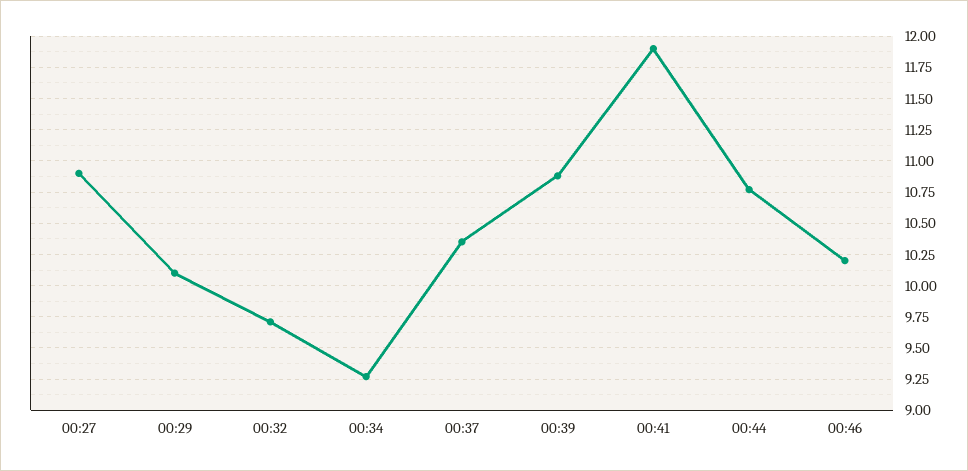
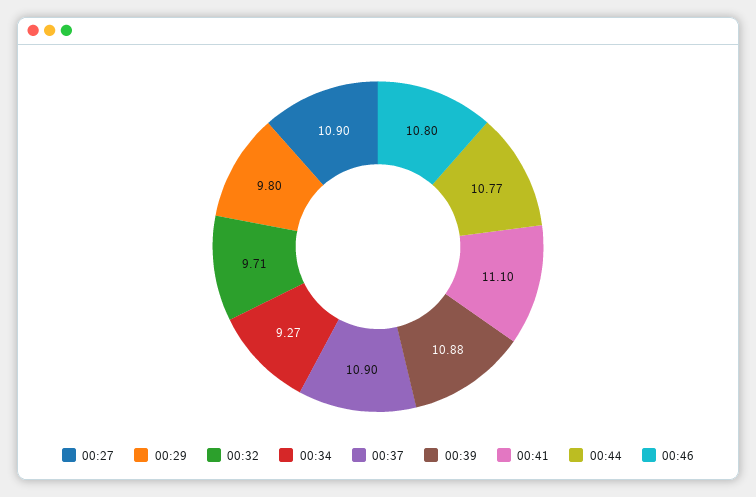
  {
    "00:27": 10.9,
-   "00:29": 10.1,
+   "00:29": 9.8,
    "00:32": 9.71,
    "00:34": 9.27,
-   "00:37": 10.35,
+   "00:37": 10.9,
    "00:39": 10.88,
-   "00:41": 11.9,
+   "00:41": 11.1,
    "00:44": 10.77,
-   "00:46": 10.2
+   "00:46": 10.8
  }

